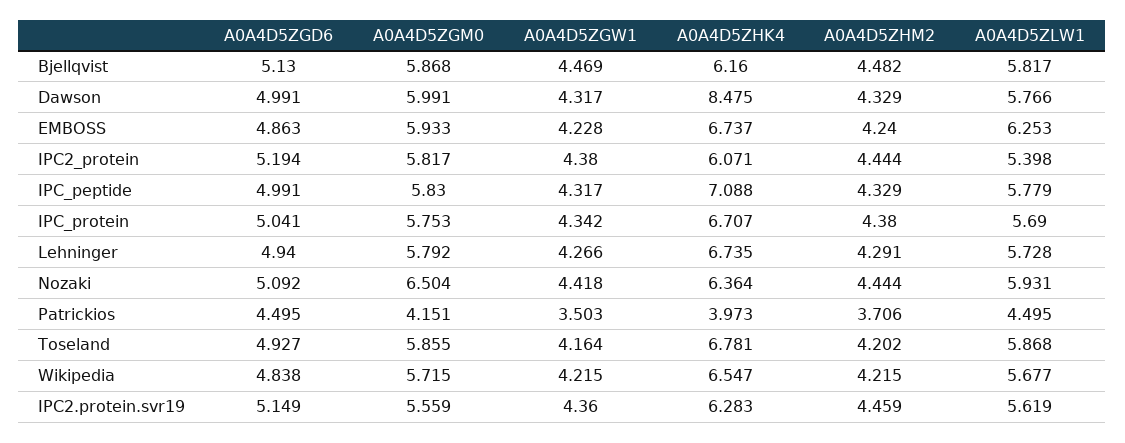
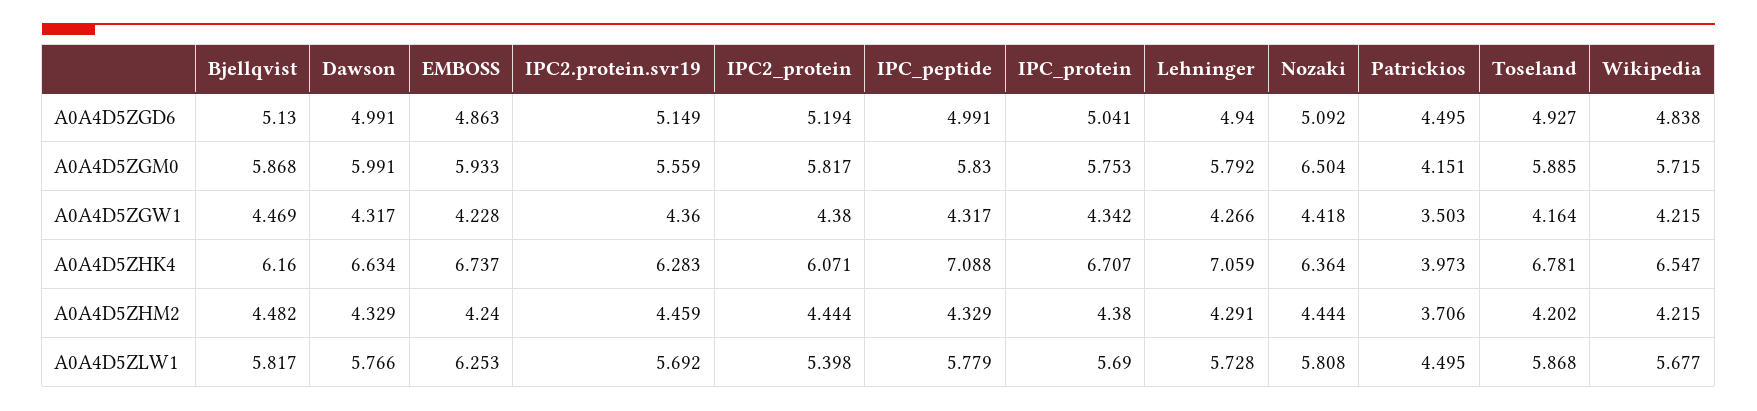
  {
    "A0A4D5ZGD6": {
      "Bjellqvist": 5.13,
      "Dawson": 4.991,
      "EMBOSS": 4.863,
      "IPC2_protein": 5.194,
      "IPC_peptide": 4.991,
      "IPC_protein": 5.041,
      "Lehninger": 4.94,
      "Nozaki": 5.092,
      "Patrickios": 4.495,
      "Toseland": 4.927,
      "Wikipedia": 4.838,
      "IPC2.protein.svr19": 5.149
    },
    "A0A4D5ZGM0": {
      "Bjellqvist": 5.868,
      "Dawson": 5.991,
      "EMBOSS": 5.933,
      "IPC2_protein": 5.817,
      "IPC_peptide": 5.83,
      "IPC_protein": 5.753,
      "Lehninger": 5.792,
      "Nozaki": 6.504,
      "Patrickios": 4.151,
-     "Toseland": 5.855,
+     "Toseland": 5.885,
      "Wikipedia": 5.715,
      "IPC2.protein.svr19": 5.559
    },
    "A0A4D5ZGW1": {
      "Bjellqvist": 4.469,
      "Dawson": 4.317,
      "EMBOSS": 4.228,
      "IPC2_protein": 4.38,
      "IPC_peptide": 4.317,
      "IPC_protein": 4.342,
      "Lehninger": 4.266,
      "Nozaki": 4.418,
      "Patrickios": 3.503,
      "Toseland": 4.164,
      "Wikipedia": 4.215,
      "IPC2.protein.svr19": 4.36
    },
    "A0A4D5ZHK4": {
      "Bjellqvist": 6.16,
-     "Dawson": 8.475,
+     "Dawson": 6.634,
      "EMBOSS": 6.737,
      "IPC2_protein": 6.071,
      "IPC_peptide": 7.088,
      "IPC_protein": 6.707,
-     "Lehninger": 6.735,
+     "Lehninger": 7.059,
      "Nozaki": 6.364,
      "Patrickios": 3.973,
      "Toseland": 6.781,
      "Wikipedia": 6.547,
      "IPC2.protein.svr19": 6.283
    },
    "A0A4D5ZHM2": {
      "Bjellqvist": 4.482,
      "Dawson": 4.329,
      "EMBOSS": 4.24,
      "IPC2_protein": 4.444,
      "IPC_peptide": 4.329,
      "IPC_protein": 4.38,
      "Lehninger": 4.291,
      "Nozaki": 4.444,
      "Patrickios": 3.706,
      "Toseland": 4.202,
      "Wikipedia": 4.215,
      "IPC2.protein.svr19": 4.459
    },
    "A0A4D5ZLW1": {
      "Bjellqvist": 5.817,
      "Dawson": 5.766,
      "EMBOSS": 6.253,
      "IPC2_protein": 5.398,
      "IPC_peptide": 5.779,
      "IPC_protein": 5.69,
      "Lehninger": 5.728,
-     "Nozaki": 5.931,
+     "Nozaki": 5.808,
      "Patrickios": 4.495,
      "Toseland": 5.868,
      "Wikipedia": 5.677,
-     "IPC2.protein.svr19": 5.619
+     "IPC2.protein.svr19": 5.692
    }
  }

